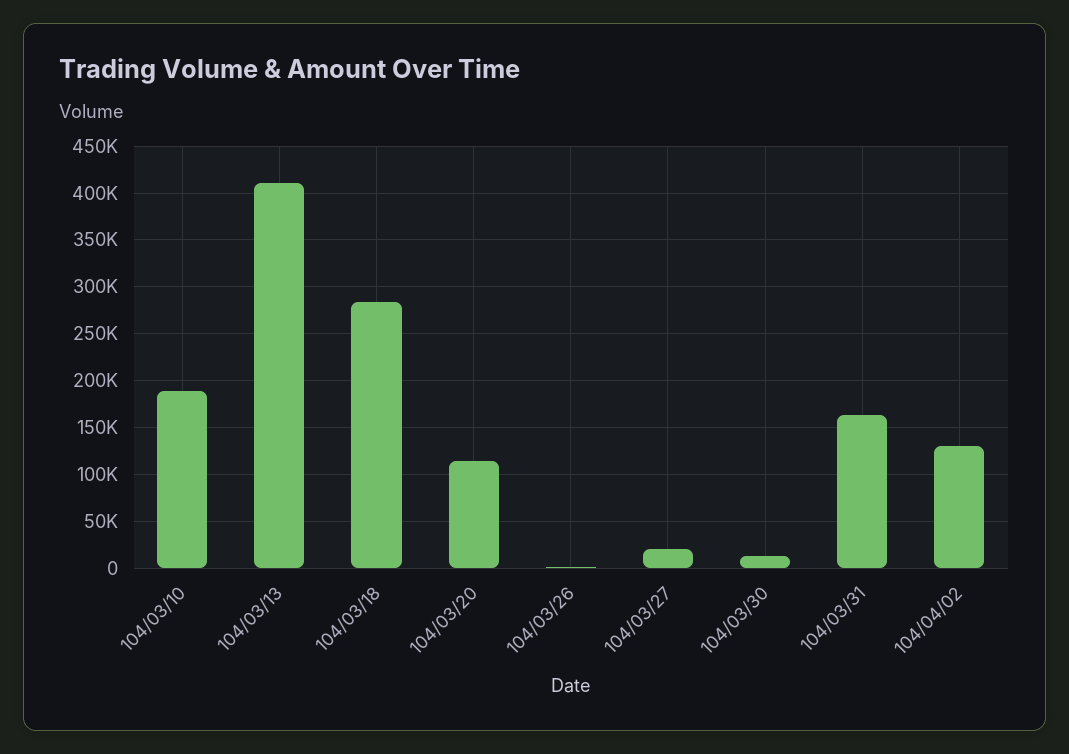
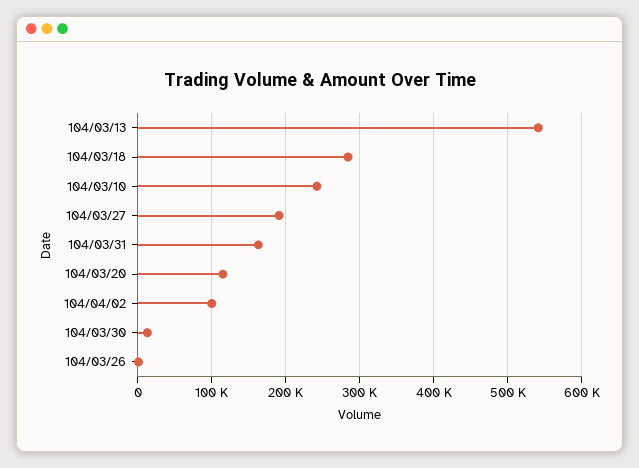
  {
-   "104/03/10": 190000,
+   "104/03/10": 240000,
-   "104/03/13": 410000,
+   "104/03/13": 540000,
    "104/03/18": 280000,
    "104/03/20": 120000,
    "104/03/26": 0,
-   "104/03/27": 20000,
+   "104/03/27": 190000,
    "104/03/30": 10000,
    "104/03/31": 160000,
-   "104/04/02": 130000
+   "104/04/02": 100000
  }

